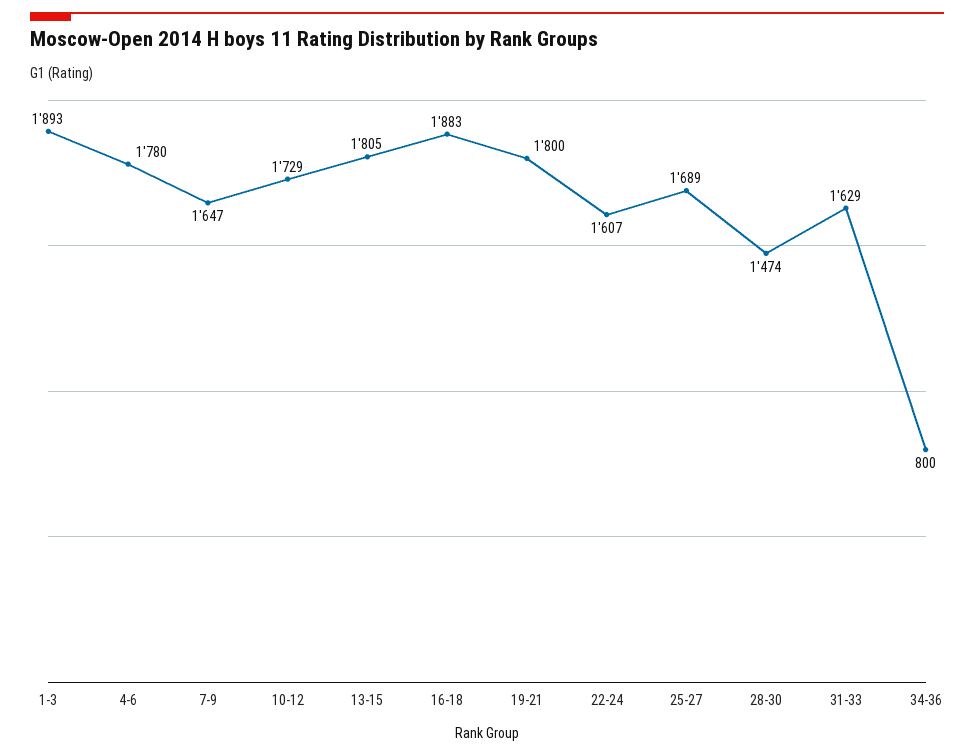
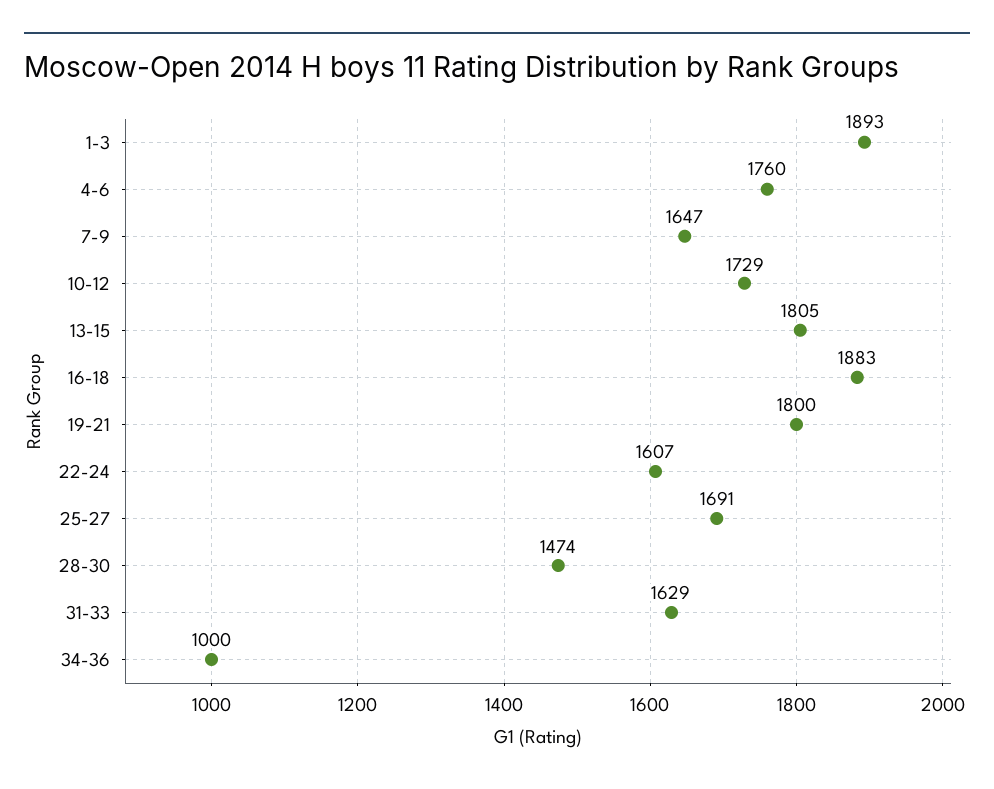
  {
    "1-3": 1893,
-   "4-6": 1780,
+   "4-6": 1760,
    "7-9": 1647,
    "10-12": 1729,
    "13-15": 1805,
    "16-18": 1883,
    "19-21": 1800,
    "22-24": 1607,
-   "25-27": 1689,
+   "25-27": 1691,
    "28-30": 1474,
    "31-33": 1629,
-   "34-36": 800
+   "34-36": 1000
  }

